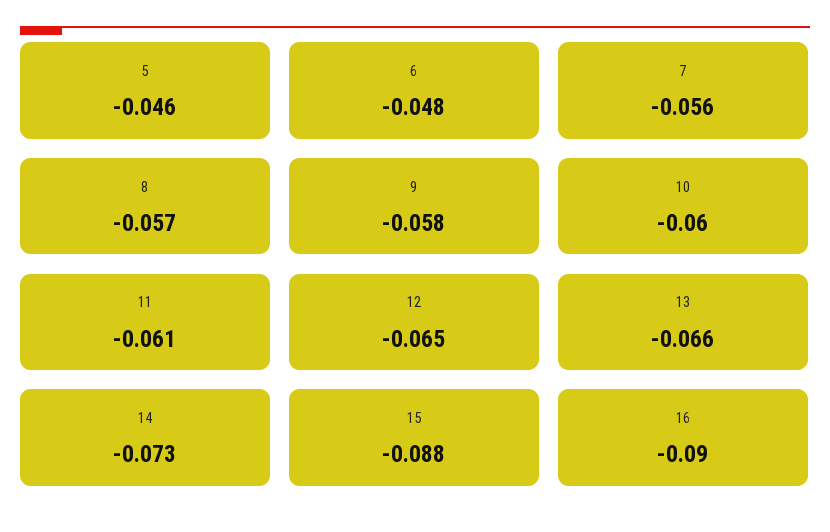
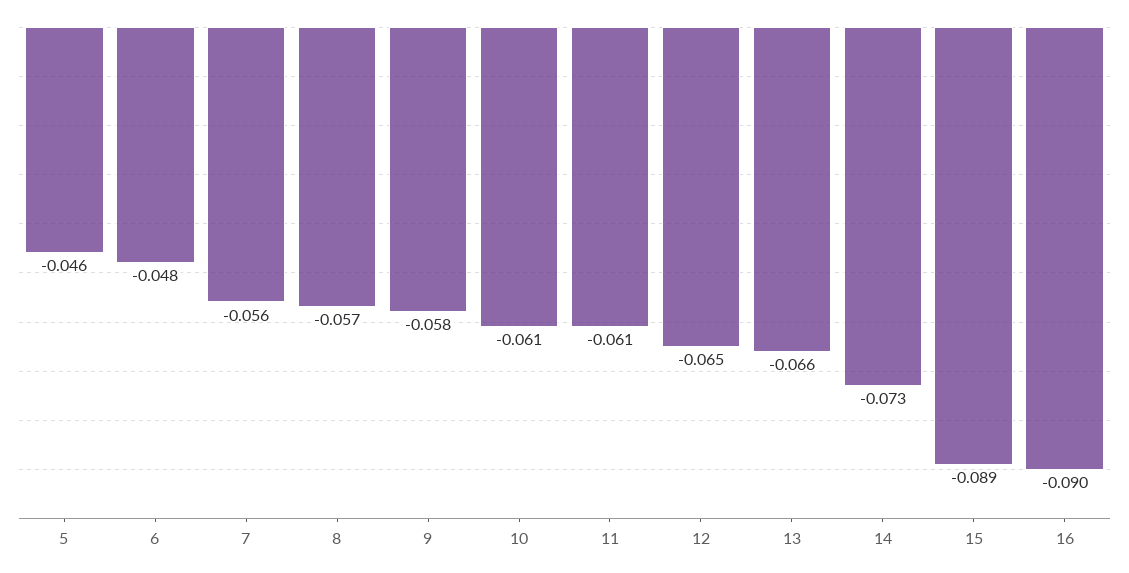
  {
    "5": -0.046,
    "6": -0.048,
    "7": -0.056,
    "8": -0.057,
    "9": -0.058,
-   "10": -0.06,
+   "10": -0.061,
    "11": -0.061,
    "12": -0.065,
    "13": -0.066,
    "14": -0.073,
-   "15": -0.088,
+   "15": -0.089,
    "16": -0.09
  }

